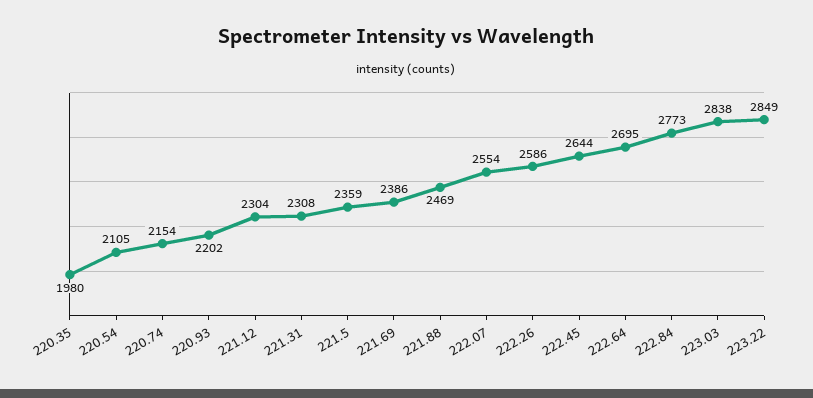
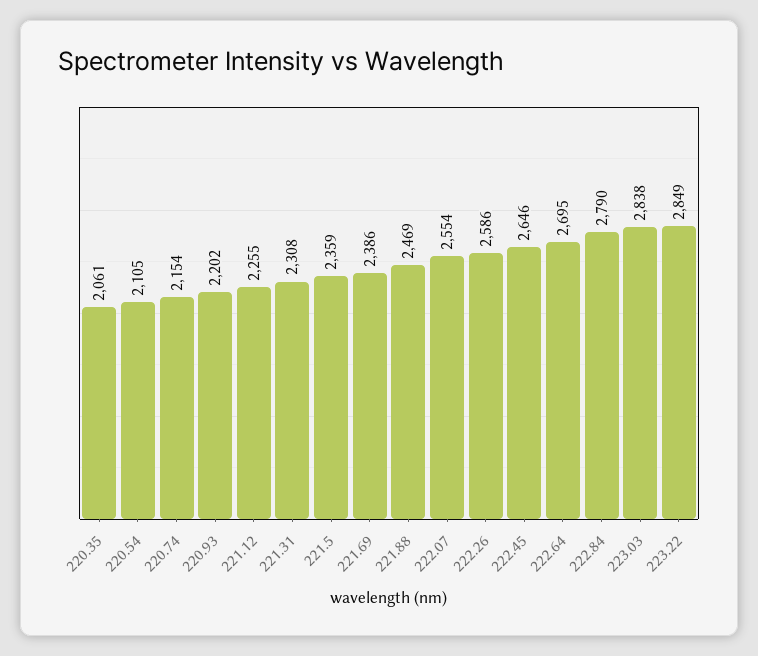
  {
-   "220.35": 1980,
+   "220.35": 2061,
    "220.54": 2105,
    "220.74": 2154,
    "220.93": 2202,
-   "221.12": 2304,
+   "221.12": 2255,
    "221.31": 2308,
    "221.5": 2359,
    "221.69": 2386,
    "221.88": 2469,
    "222.07": 2554,
    "222.26": 2586,
-   "222.45": 2644,
+   "222.45": 2646,
    "222.64": 2695,
-   "222.84": 2773,
+   "222.84": 2790,
    "223.03": 2838,
    "223.22": 2849
  }

